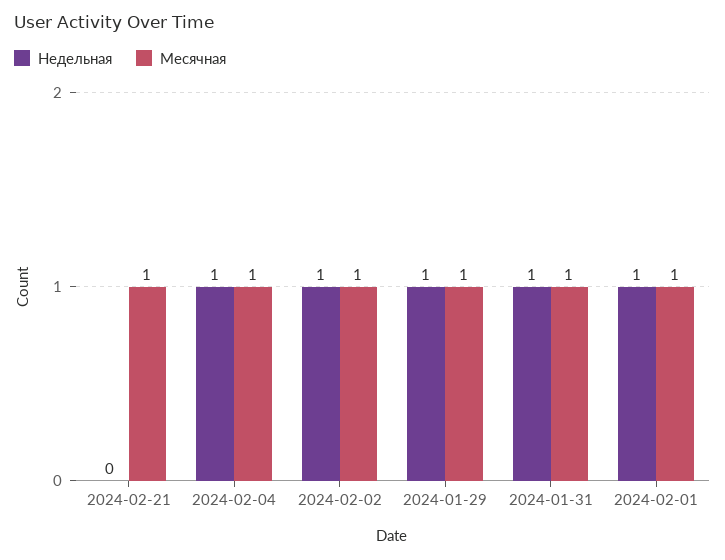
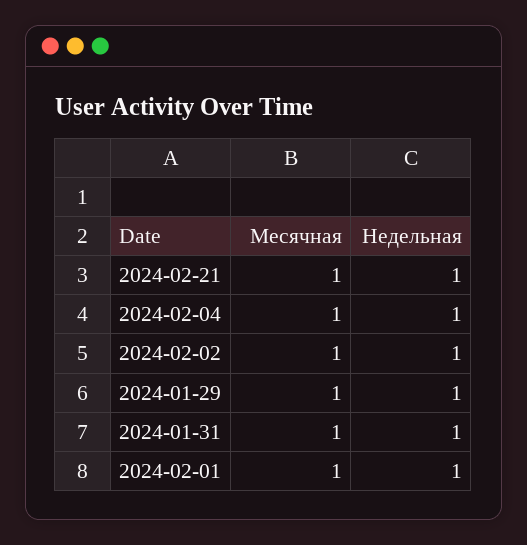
  {
    "Недельная": {
-     "2024-02-21": 0,
+     "2024-02-21": 1,
      "2024-02-04": 1,
      "2024-02-02": 1,
      "2024-01-29": 1,
      "2024-01-31": 1,
      "2024-02-01": 1
    },
    "Месячная": {
      "2024-02-21": 1,
      "2024-02-04": 1,
      "2024-02-02": 1,
      "2024-01-29": 1,
      "2024-01-31": 1,
      "2024-02-01": 1
    }
  }

